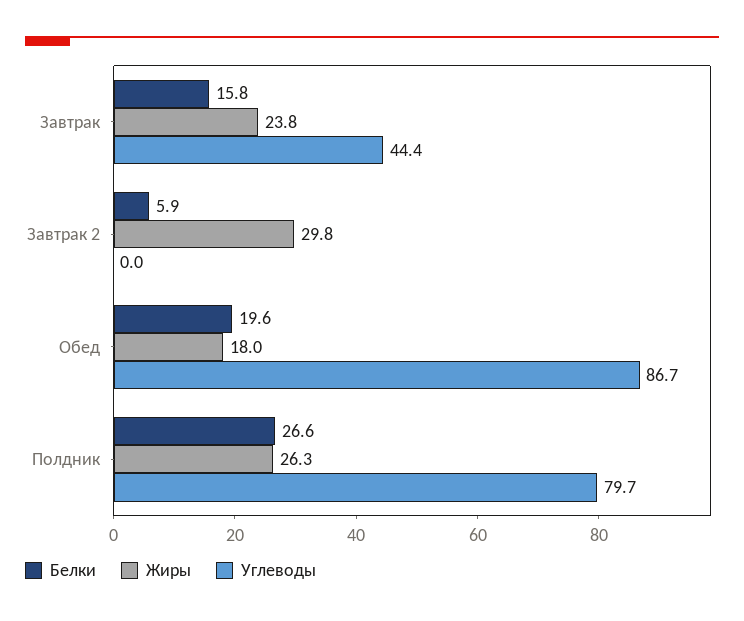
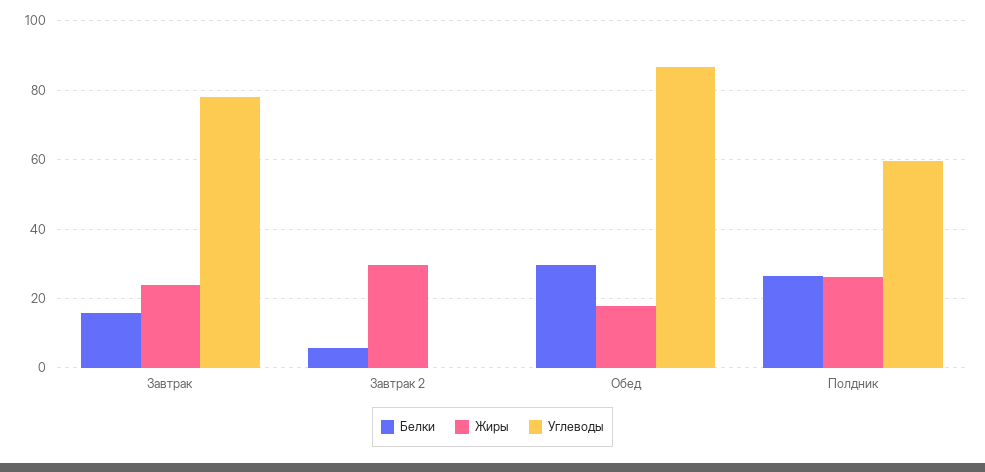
  {
    "Белки": {
      "Завтрак": 15.8,
      "Завтрак 2": 5.9,
-     "Обед": 19.6,
+     "Обед": 30,
      "Полдник": 26.6
    },
    "Жиры": {
      "Завтрак": 23.8,
      "Завтрак 2": 29.8,
      "Обед": 18,
      "Полдник": 26.3
    },
    "Углеводы": {
-     "Завтрак": 44.4,
+     "Завтрак": 78,
      "Завтрак 2": 0,
      "Обед": 86.7,
-     "Полдник": 79.7
+     "Полдник": 60
    }
  }

